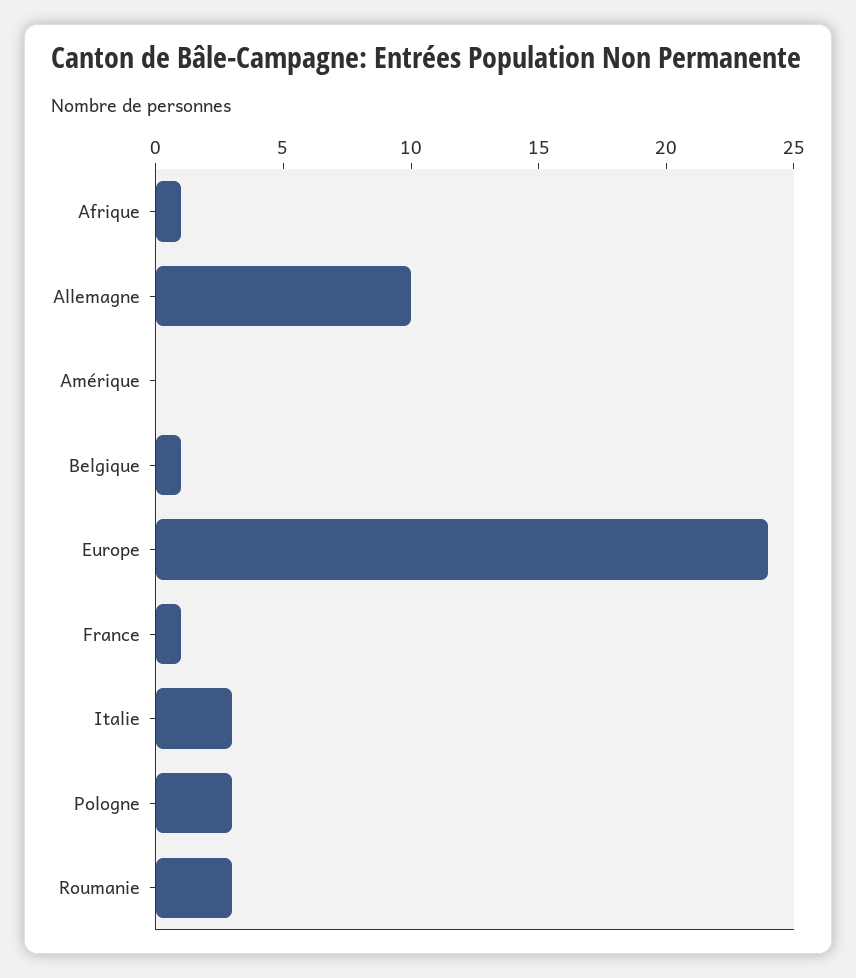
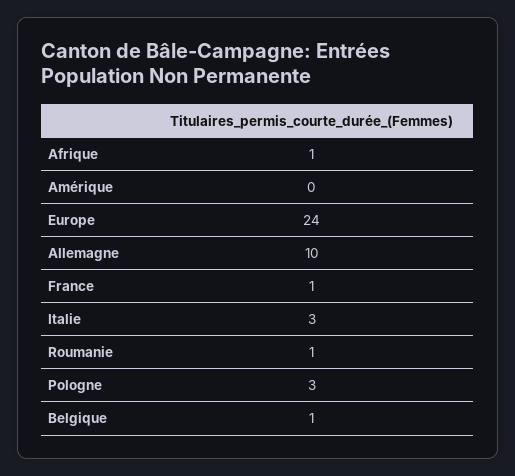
  {
    "Afrique": 1,
    "Allemagne": 10,
    "Amérique": 0,
    "Belgique": 1,
    "Europe": 24,
    "France": 1,
    "Italie": 3,
    "Pologne": 3,
-   "Roumanie": 3
+   "Roumanie": 1
  }

